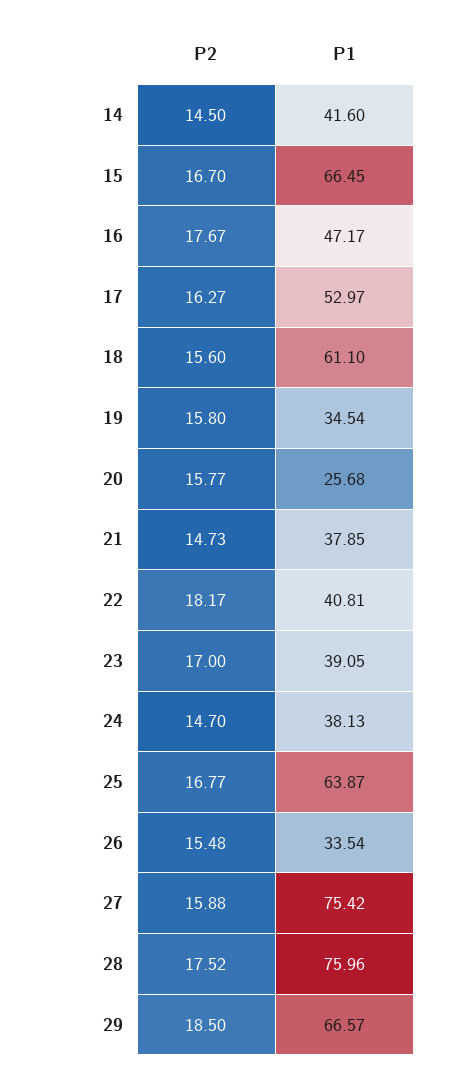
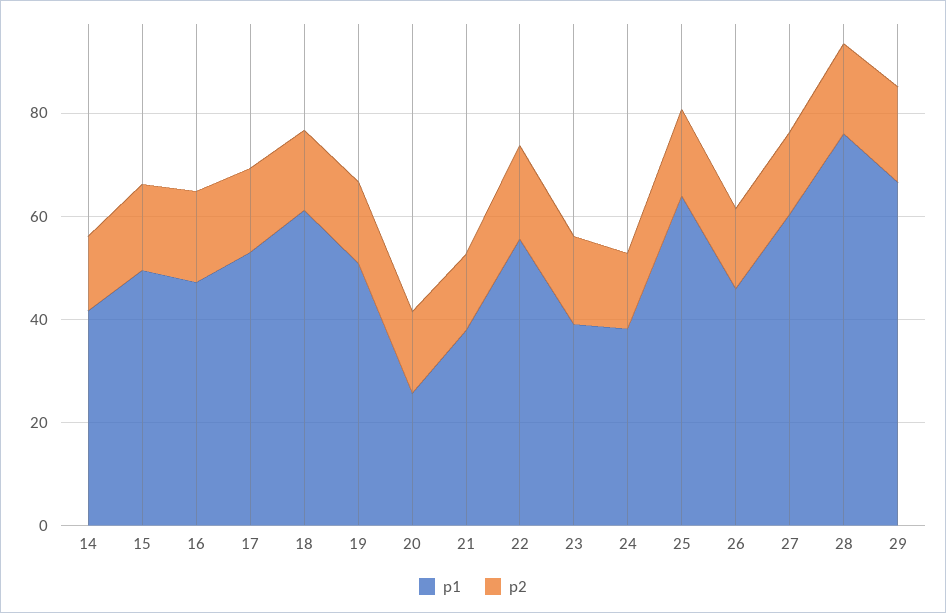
  {
    "P2": {
      "14": 14.5,
      "15": 16.7,
      "16": 17.67,
      "17": 16.27,
      "18": 15.6,
      "19": 15.8,
      "20": 15.77,
      "21": 14.73,
      "22": 18.17,
      "23": 17,
      "24": 14.7,
      "25": 16.77,
      "26": 15.48,
      "27": 15.88,
      "28": 17.52,
      "29": 18.5
    },
    "P1": {
      "14": 41.6,
-     "15": 66.45,
+     "15": 50,
      "16": 47.17,
      "17": 52.97,
      "18": 61.1,
-     "19": 34.54,
+     "19": 50,
      "20": 25.68,
      "21": 37.85,
-     "22": 40.81,
+     "22": 55,
      "23": 39.05,
      "24": 38.13,
      "25": 63.87,
-     "26": 33.54,
+     "26": 45,
-     "27": 75.42,
+     "27": 60,
      "28": 75.96,
      "29": 66.57
    }
  }

